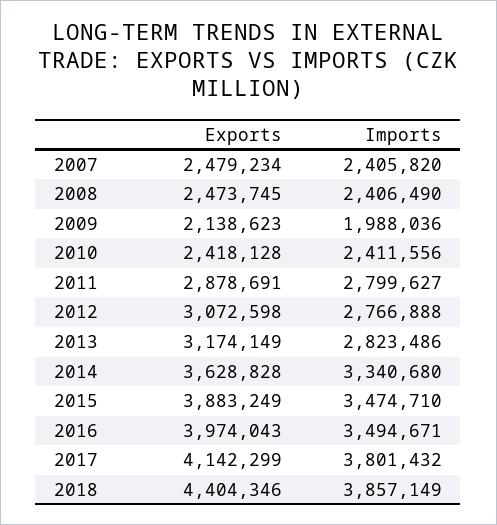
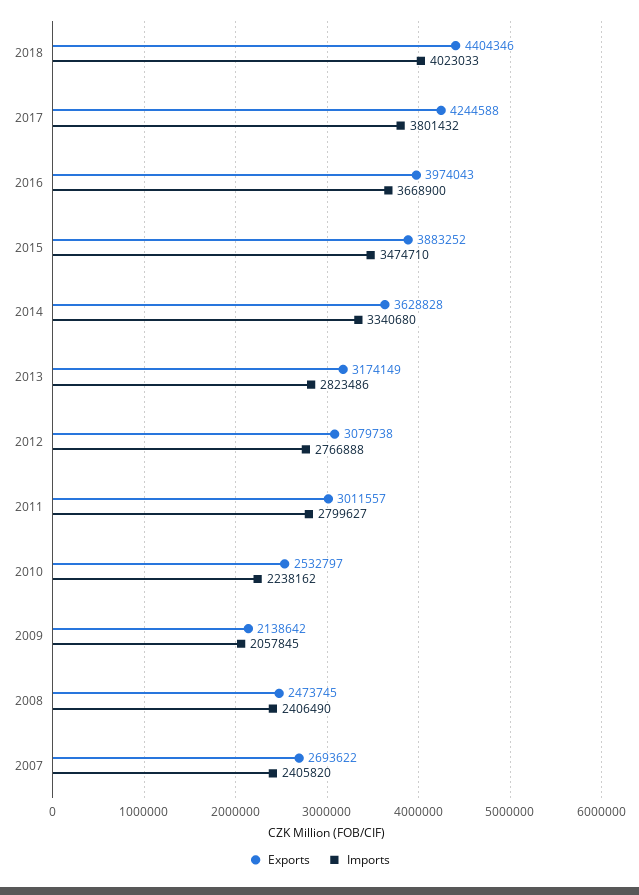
  {
    "Exports": {
-     "2007": 2479234,
+     "2007": 2693622,
      "2008": 2473745,
-     "2009": 2138623,
+     "2009": 2138642,
-     "2010": 2418128,
+     "2010": 2532797,
-     "2011": 2878691,
+     "2011": 3011557,
-     "2012": 3072598,
+     "2012": 3079738,
      "2013": 3174149,
      "2014": 3628828,
-     "2015": 3883249,
+     "2015": 3883252,
      "2016": 3974043,
-     "2017": 4142299,
+     "2017": 4244588,
      "2018": 4404346
    },
    "Imports": {
      "2007": 2405820,
      "2008": 2406490,
-     "2009": 1988036,
+     "2009": 2057845,
-     "2010": 2411556,
+     "2010": 2238162,
      "2011": 2799627,
      "2012": 2766888,
      "2013": 2823486,
      "2014": 3340680,
      "2015": 3474710,
-     "2016": 3494671,
+     "2016": 3668900,
      "2017": 3801432,
-     "2018": 3857149
+     "2018": 4023033
    }
  }

